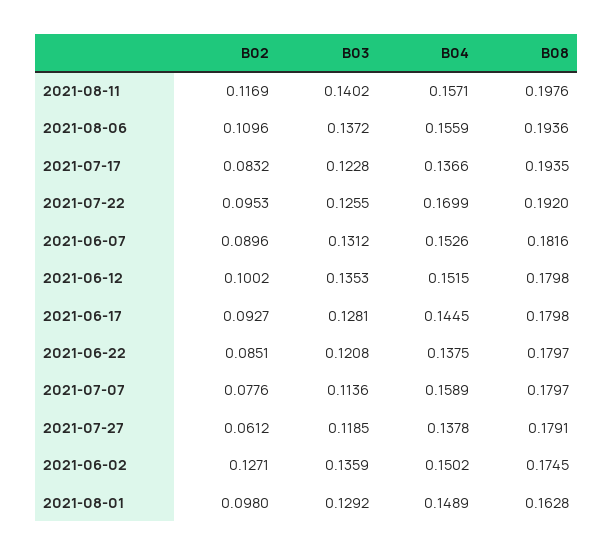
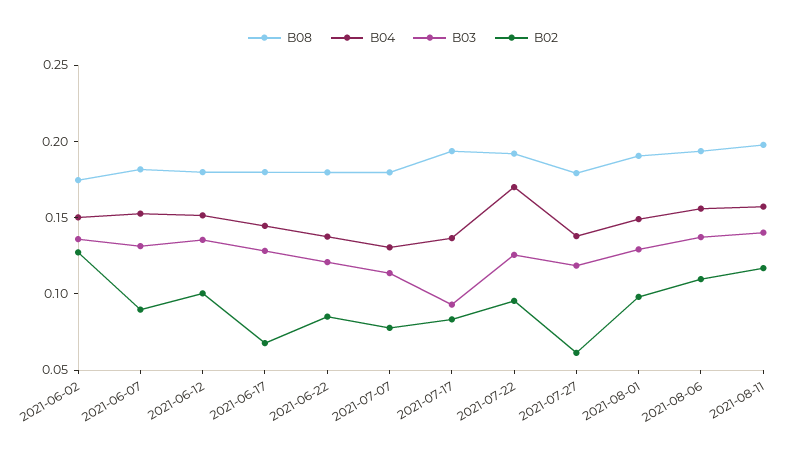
  {
    "B02": {
      "2021-08-11": 0.1169,
      "2021-08-06": 0.1096,
      "2021-07-17": 0.0832,
      "2021-07-22": 0.0953,
      "2021-06-07": 0.0896,
      "2021-06-12": 0.1002,
-     "2021-06-17": 0.0927,
+     "2021-06-17": 0.07,
      "2021-06-22": 0.0851,
      "2021-07-07": 0.0776,
      "2021-07-27": 0.0612,
      "2021-06-02": 0.1271,
      "2021-08-01": 0.098
    },
    "B03": {
      "2021-08-11": 0.1402,
      "2021-08-06": 0.1372,
-     "2021-07-17": 0.1228,
+     "2021-07-17": 0.09,
      "2021-07-22": 0.1255,
      "2021-06-07": 0.1312,
      "2021-06-12": 0.1353,
      "2021-06-17": 0.1281,
      "2021-06-22": 0.1208,
      "2021-07-07": 0.1136,
      "2021-07-27": 0.1185,
      "2021-06-02": 0.1359,
      "2021-08-01": 0.1292
    },
    "B04": {
      "2021-08-11": 0.1571,
      "2021-08-06": 0.1559,
      "2021-07-17": 0.1366,
      "2021-07-22": 0.1699,
      "2021-06-07": 0.1526,
      "2021-06-12": 0.1515,
      "2021-06-17": 0.1445,
      "2021-06-22": 0.1375,
-     "2021-07-07": 0.1589,
+     "2021-07-07": 0.13,
      "2021-07-27": 0.1378,
      "2021-06-02": 0.1502,
      "2021-08-01": 0.1489
    },
    "B08": {
      "2021-08-11": 0.1976,
      "2021-08-06": 0.1936,
      "2021-07-17": 0.1935,
      "2021-07-22": 0.192,
      "2021-06-07": 0.1816,
      "2021-06-12": 0.1798,
      "2021-06-17": 0.1798,
      "2021-06-22": 0.1797,
      "2021-07-07": 0.1797,
      "2021-07-27": 0.1791,
      "2021-06-02": 0.1745,
-     "2021-08-01": 0.1628
+     "2021-08-01": 0.19
    }
  }

